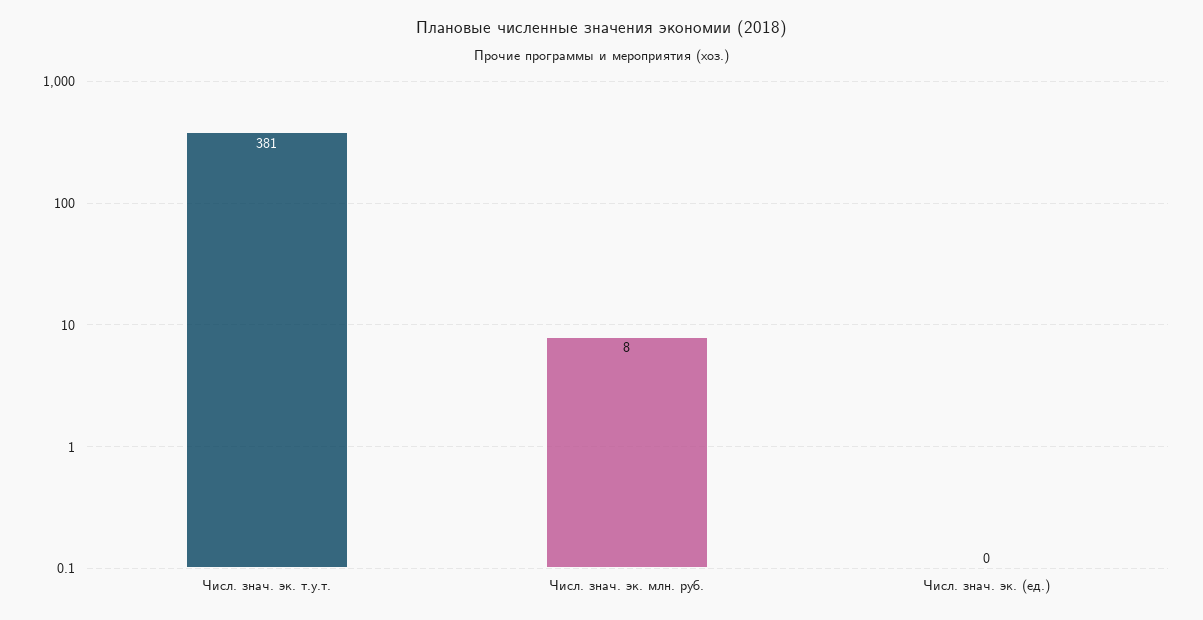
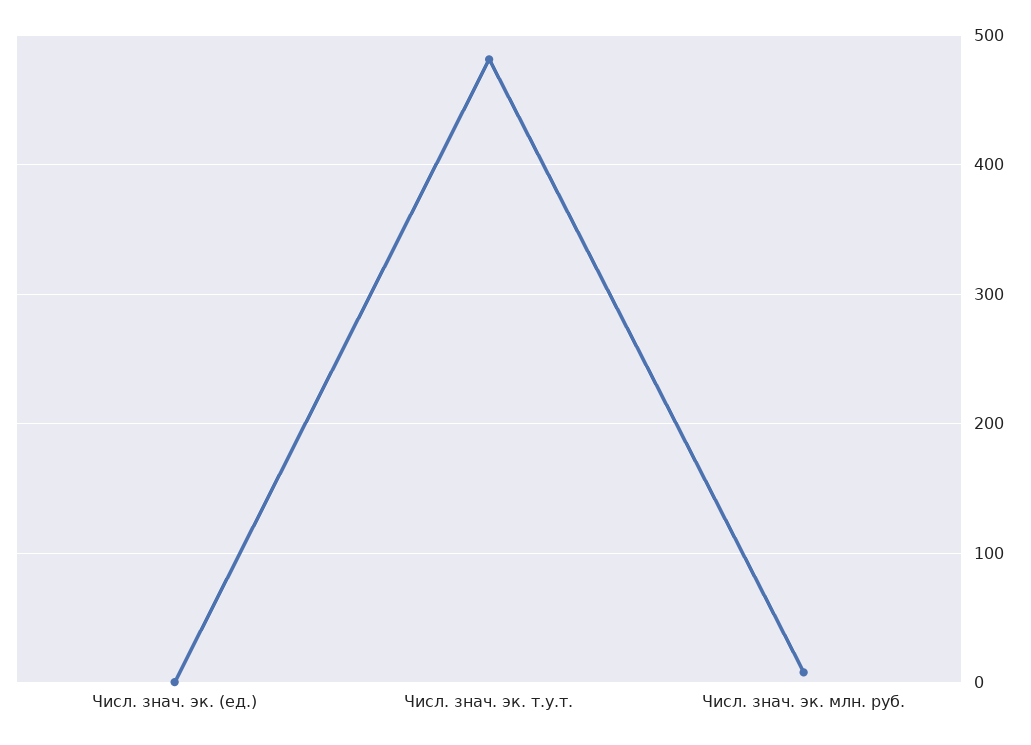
  {
-   "Числ. знач. эк. т.у.т.": 381,
+   "Числ. знач. эк. т.у.т.": 480,
    "Числ. знач. эк. млн. руб.": 8,
    "Числ. знач. эк. (ед.)": 0
  }

